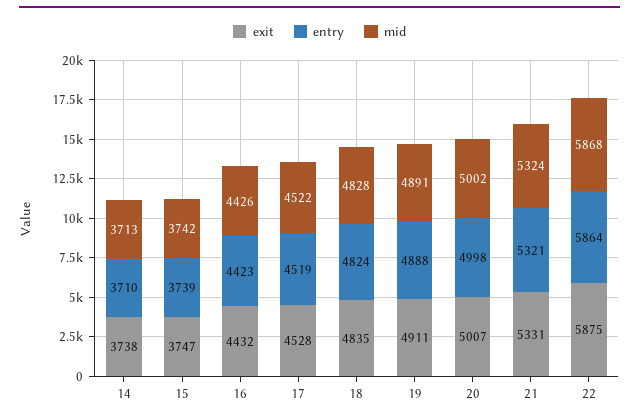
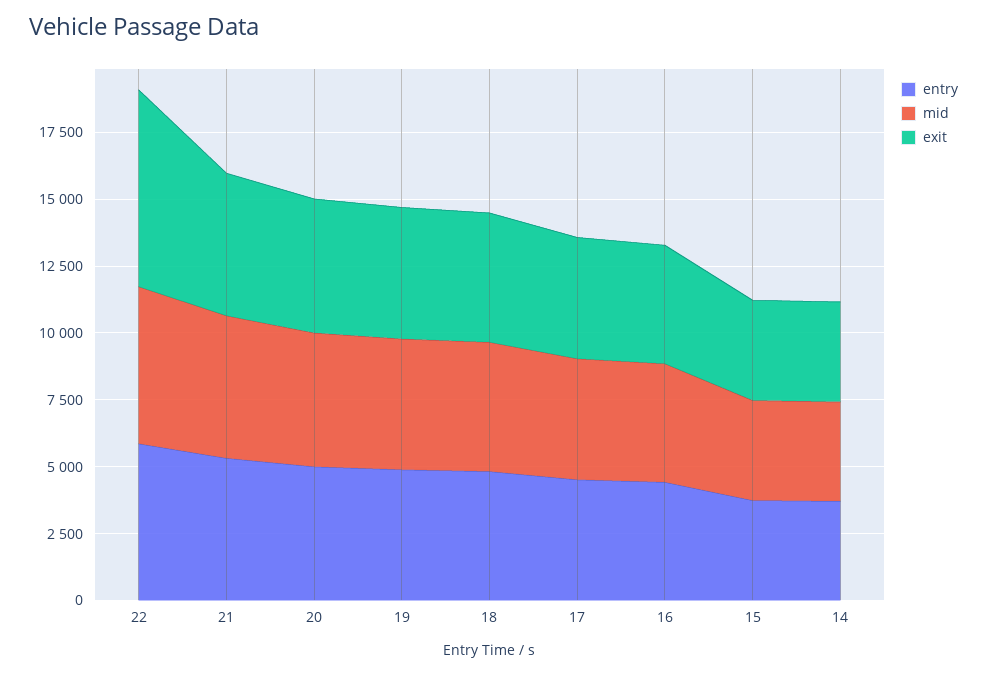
  {
    "exit": {
      "14": 3738,
      "15": 3747,
      "16": 4432,
      "17": 4528,
      "18": 4835,
      "19": 4911,
      "20": 5007,
      "21": 5331,
-     "22": 5875
+     "22": 7500
    },
    "entry": {
      "14": 3710,
      "15": 3739,
      "16": 4423,
      "17": 4519,
      "18": 4824,
      "19": 4888,
      "20": 4998,
      "21": 5321,
      "22": 5864
    },
    "mid": {
      "14": 3713,
      "15": 3742,
      "16": 4426,
      "17": 4522,
      "18": 4828,
      "19": 4891,
      "20": 5002,
      "21": 5324,
      "22": 5868
    }
  }

